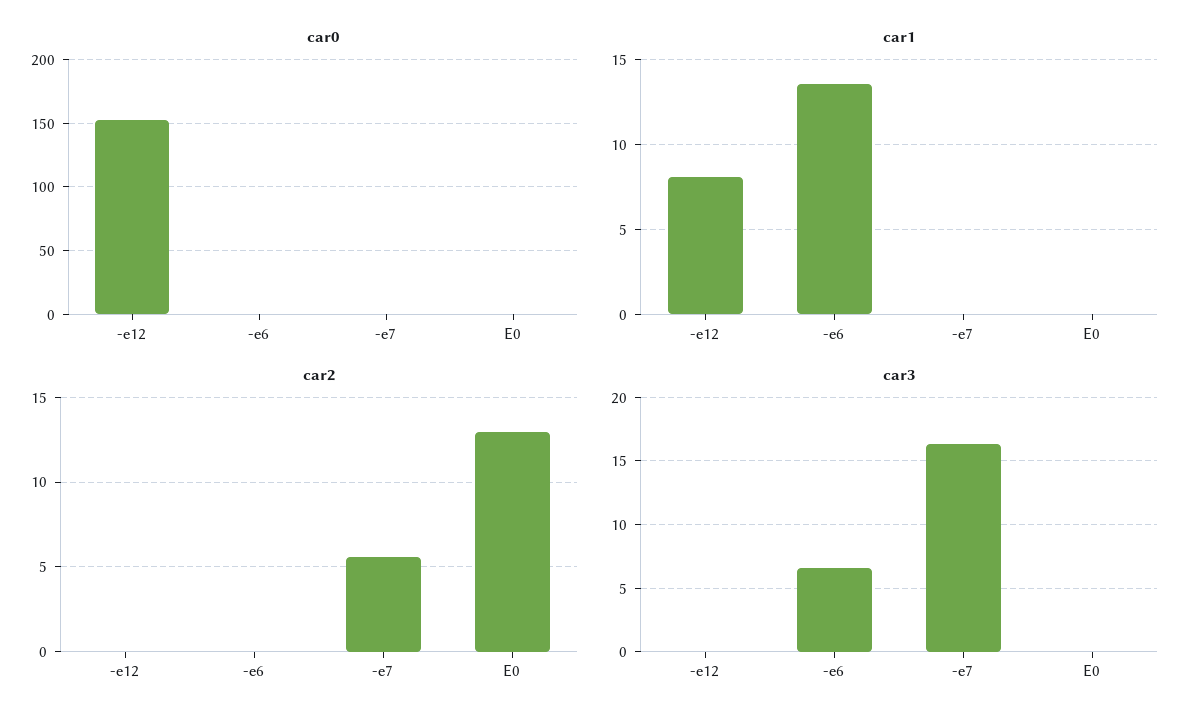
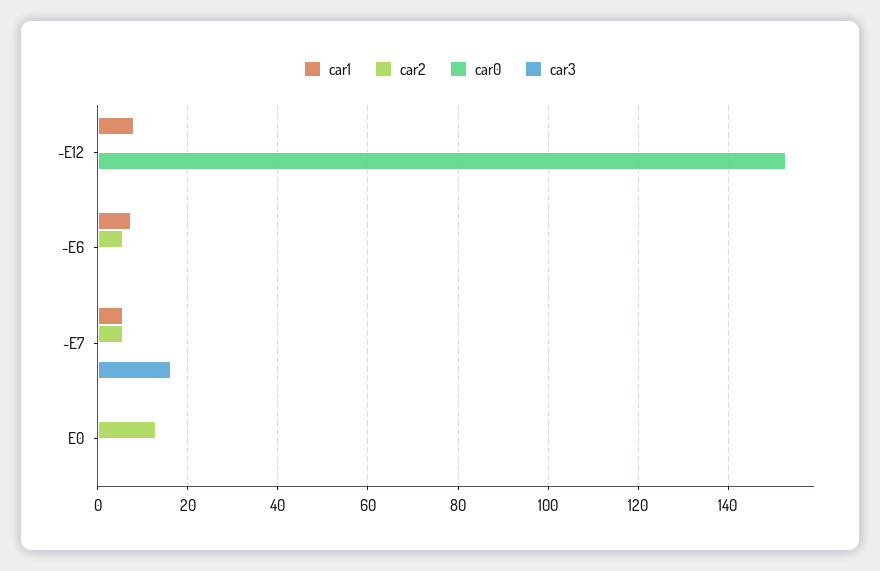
  {
    "car0": {
      "-e12": 152,
      "-e6": 0,
      "-e7": 0,
      "E0": 0
    },
    "car1": {
      "-e12": 8,
-     "-e6": 13.5,
+     "-e6": 8,
-     "-e7": 0,
+     "-e7": 6,
      "E0": 0
    },
    "car2": {
      "-e12": 0,
-     "-e6": 0,
+     "-e6": 6,
      "-e7": 5.5,
      "E0": 13
    },
    "car3": {
      "-e12": 0,
-     "-e6": 6.5,
+     "-e6": 0,
      "-e7": 16.5,
      "E0": 0
    }
  }

